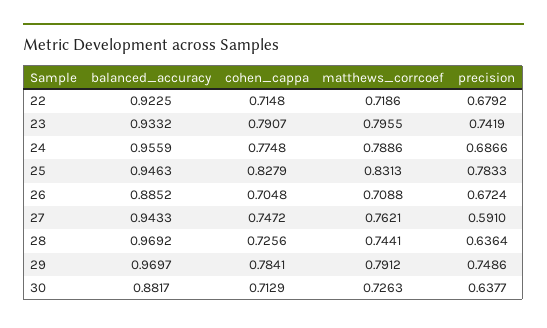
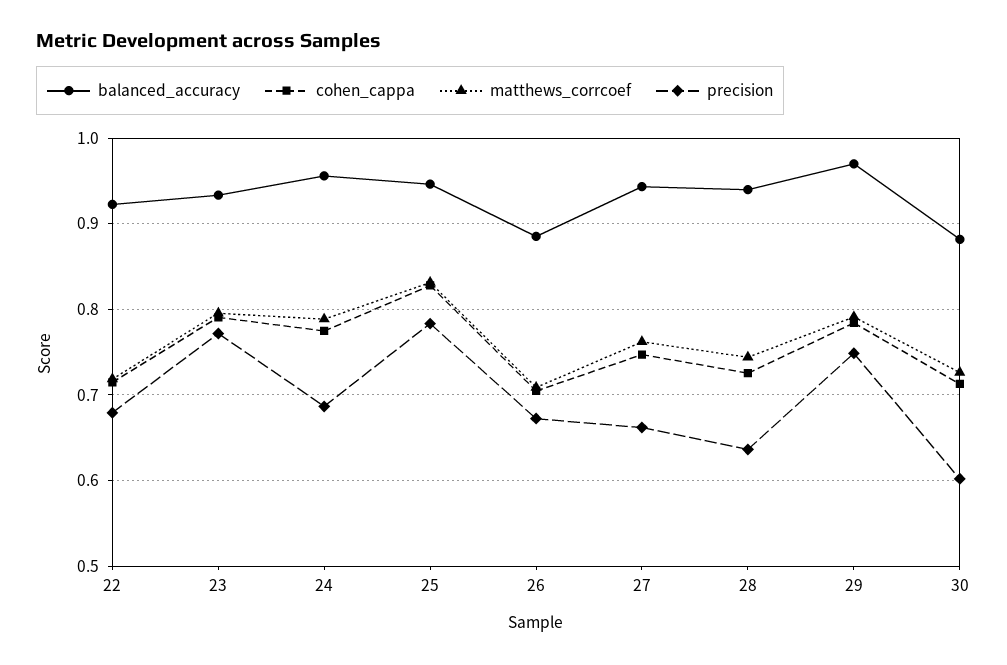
  {
    "balanced_accuracy": {
      "22": 0.9225,
      "23": 0.9332,
      "24": 0.9559,
      "25": 0.9463,
      "26": 0.8852,
      "27": 0.9433,
-     "28": 0.9692,
+     "28": 0.94,
      "29": 0.9697,
      "30": 0.8817
    },
    "cohen_cappa": {
      "22": 0.7148,
      "23": 0.7907,
      "24": 0.7748,
      "25": 0.8279,
      "26": 0.7048,
      "27": 0.7472,
      "28": 0.7256,
      "29": 0.7841,
      "30": 0.7129
    },
    "matthews_corrcoef": {
      "22": 0.7186,
      "23": 0.7955,
      "24": 0.7886,
      "25": 0.8313,
      "26": 0.7088,
      "27": 0.7621,
      "28": 0.7441,
      "29": 0.7912,
      "30": 0.7263
    },
    "precision": {
      "22": 0.6792,
-     "23": 0.7419,
+     "23": 0.77,
      "24": 0.6866,
      "25": 0.7833,
      "26": 0.6724,
-     "27": 0.591,
+     "27": 0.66,
      "28": 0.6364,
      "29": 0.7486,
-     "30": 0.6377
+     "30": 0.6
    }
  }

